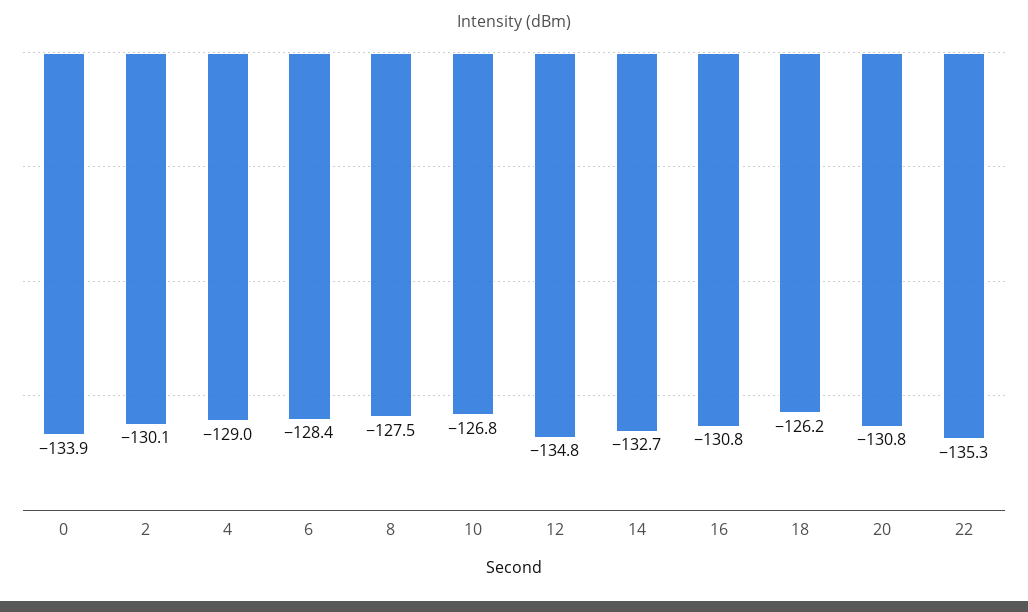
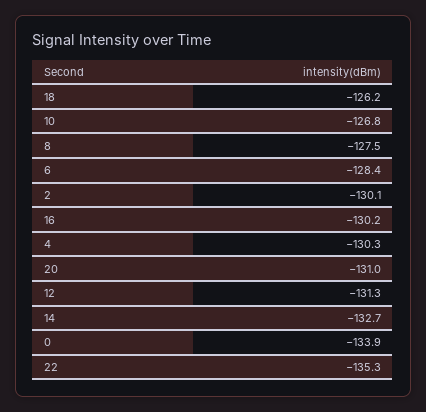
  {
    "0": -133.9,
    "2": -130.1,
-   "4": -129,
+   "4": -130.3,
    "6": -128.4,
    "8": -127.5,
    "10": -126.8,
-   "12": -134.8,
+   "12": -131.3,
    "14": -132.7,
-   "16": -130.8,
+   "16": -130.2,
    "18": -126.2,
-   "20": -130.8,
+   "20": -131,
    "22": -135.3
  }

